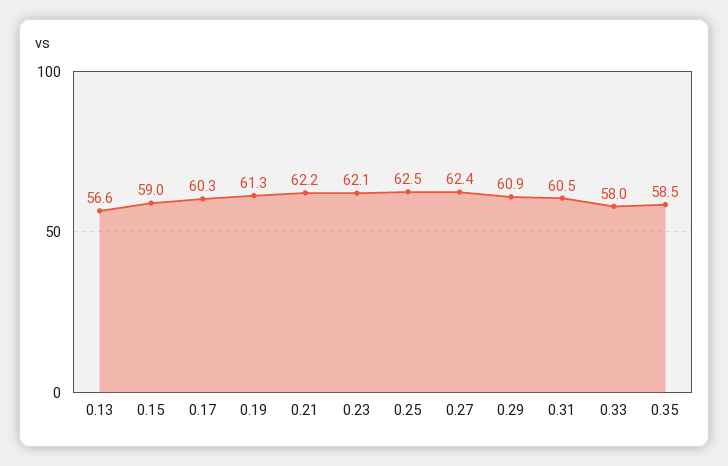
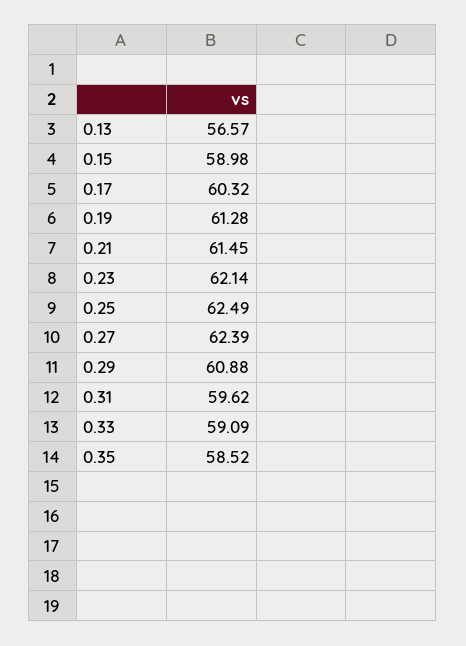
  {
    "0.13": 56.57,
    "0.15": 58.98,
    "0.17": 60.32,
    "0.19": 61.28,
-   "0.21": 62.2,
+   "0.21": 61.45,
    "0.23": 62.14,
    "0.25": 62.49,
    "0.27": 62.39,
    "0.29": 60.88,
-   "0.31": 60.5,
+   "0.31": 59.62,
-   "0.33": 58,
+   "0.33": 59.09,
    "0.35": 58.52
  }

